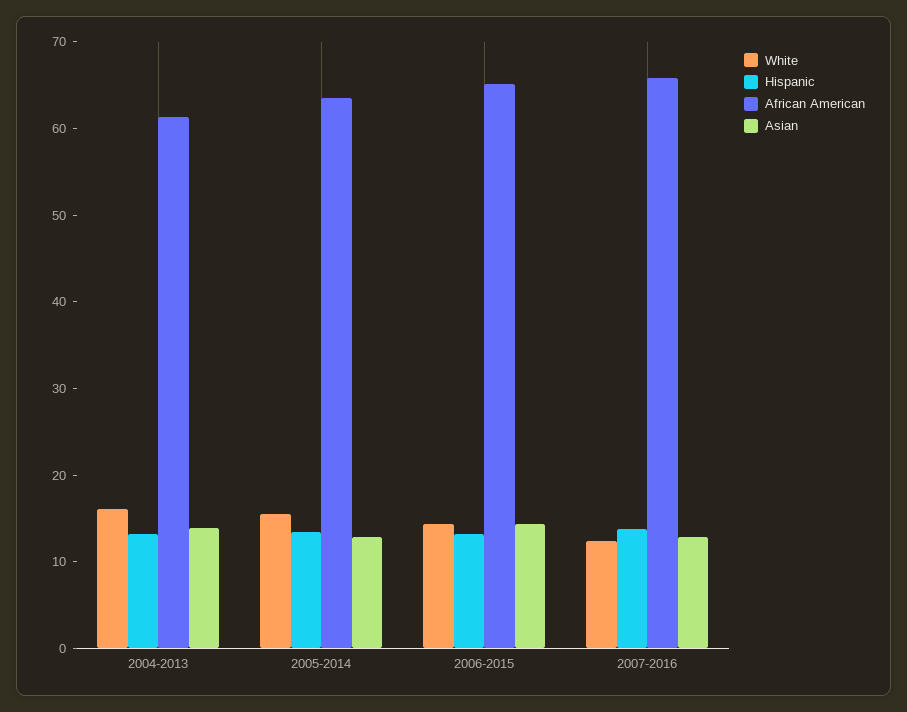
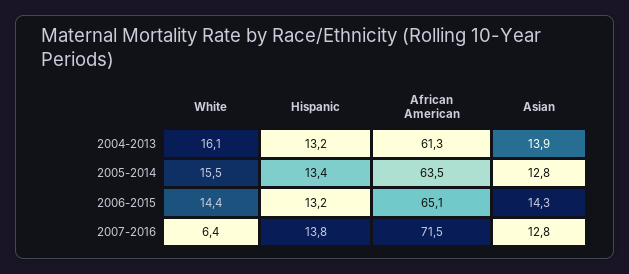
  {
    "White": {
      "2004-2013": 16.1,
      "2005-2014": 15.5,
      "2006-2015": 14.4,
-     "2007-2016": 12
+     "2007-2016": 6.4
    },
    "Hispanic": {
      "2004-2013": 13.2,
      "2005-2014": 13.4,
      "2006-2015": 13.2,
      "2007-2016": 13.8
    },
    "African American": {
      "2004-2013": 61.3,
      "2005-2014": 63.5,
      "2006-2015": 65.1,
-     "2007-2016": 66
+     "2007-2016": 71.5
    },
    "Asian": {
      "2004-2013": 13.9,
      "2005-2014": 12.8,
      "2006-2015": 14.3,
      "2007-2016": 12.8
    }
  }

